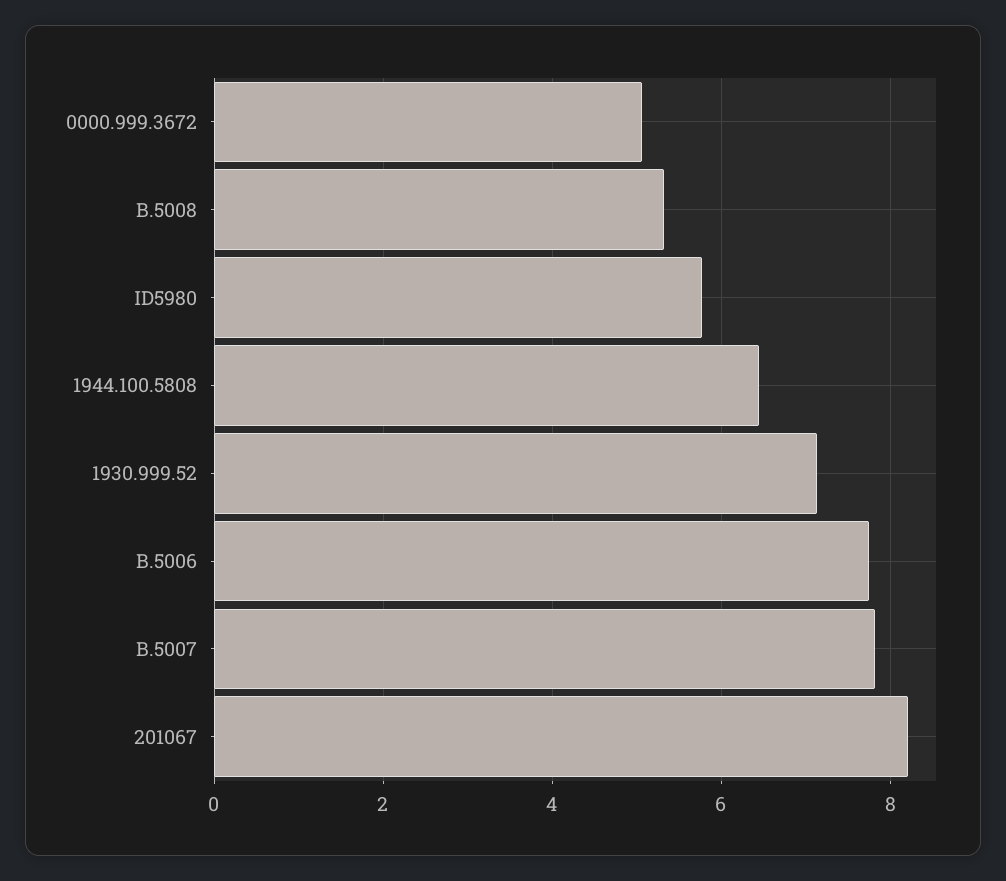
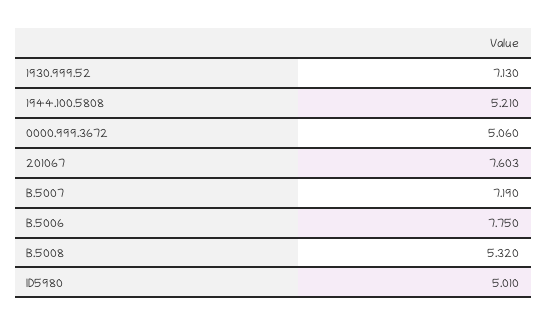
  {
    "0000.999.3672": 5.06,
    "B.5008": 5.32,
-   "ID5980": 5.8,
+   "ID5980": 5.01,
-   "1944.100.5808": 6.4,
+   "1944.100.5808": 5.21,
    "1930.999.52": 7.13,
    "B.5006": 7.75,
-   "B.5007": 7.8,
+   "B.5007": 7.19,
-   "201067": 8.2
+   "201067": 7.603
  }

